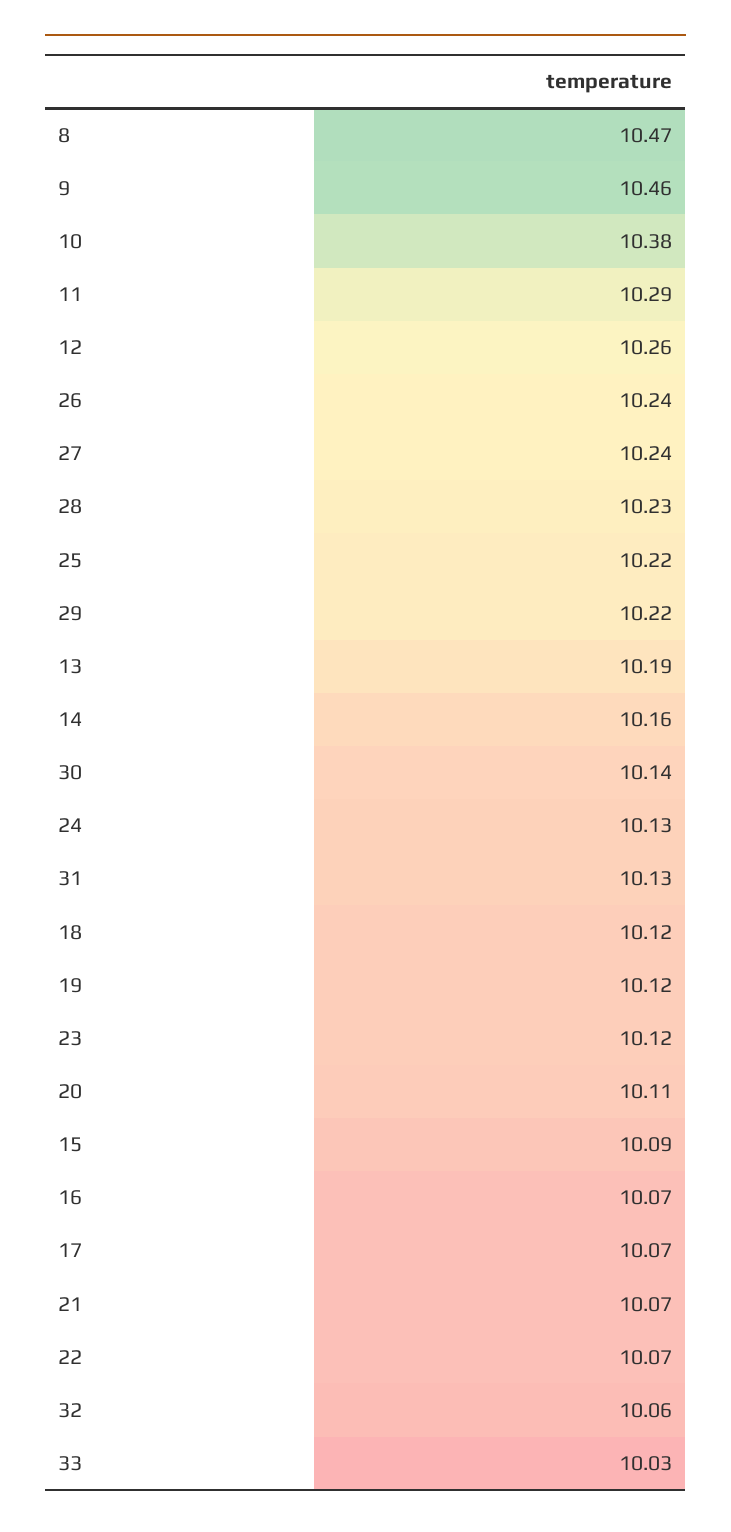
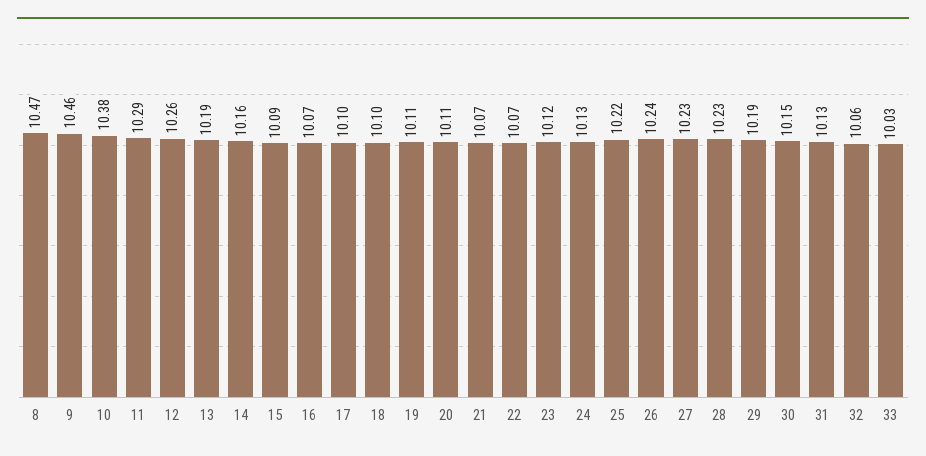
  {
    "8": 10.47,
    "9": 10.46,
    "10": 10.38,
    "11": 10.29,
    "12": 10.26,
    "26": 10.24,
-   "27": 10.24,
+   "27": 10.23,
    "28": 10.23,
    "25": 10.22,
-   "29": 10.22,
+   "29": 10.19,
    "13": 10.19,
    "14": 10.16,
-   "30": 10.14,
+   "30": 10.15,
    "24": 10.13,
    "31": 10.13,
-   "18": 10.12,
+   "18": 10.1,
-   "19": 10.12,
+   "19": 10.11,
    "23": 10.12,
    "20": 10.11,
    "15": 10.09,
    "16": 10.07,
-   "17": 10.07,
+   "17": 10.1,
    "21": 10.07,
    "22": 10.07,
    "32": 10.06,
    "33": 10.03
  }

